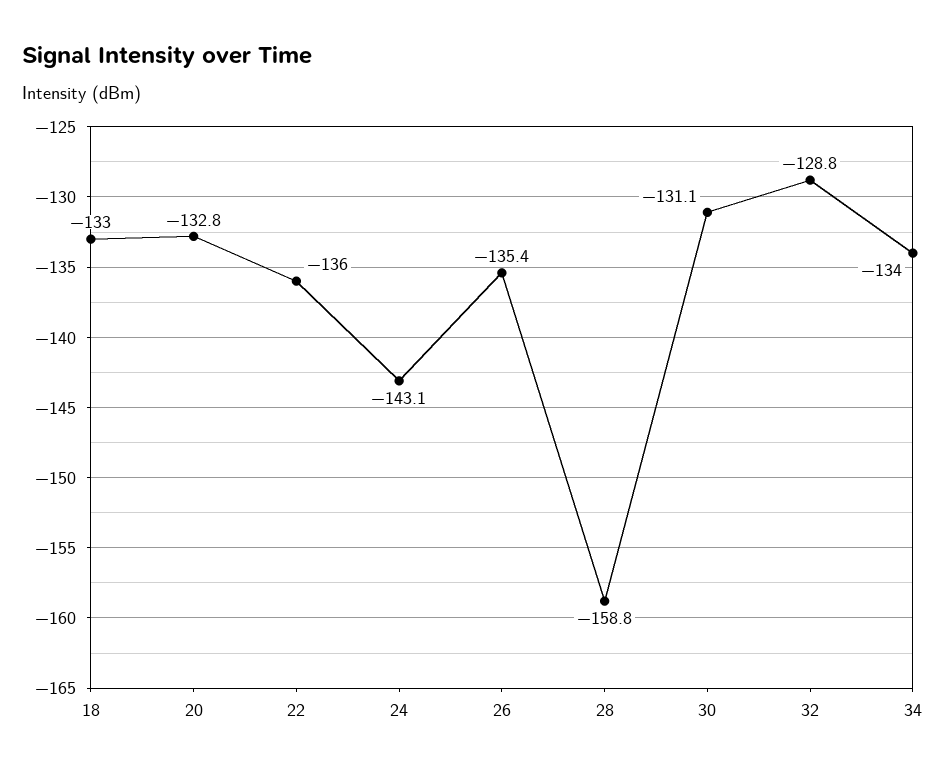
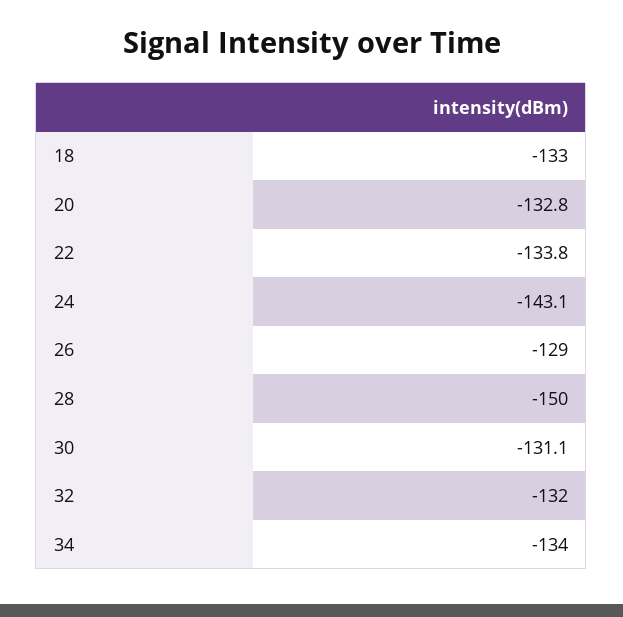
  {
    "18": -133,
    "20": -132.8,
-   "22": -136,
+   "22": -133.8,
    "24": -143.1,
-   "26": -135.4,
+   "26": -129,
-   "28": -158.8,
+   "28": -150,
    "30": -131.1,
-   "32": -128.8,
+   "32": -132,
    "34": -134
  }

